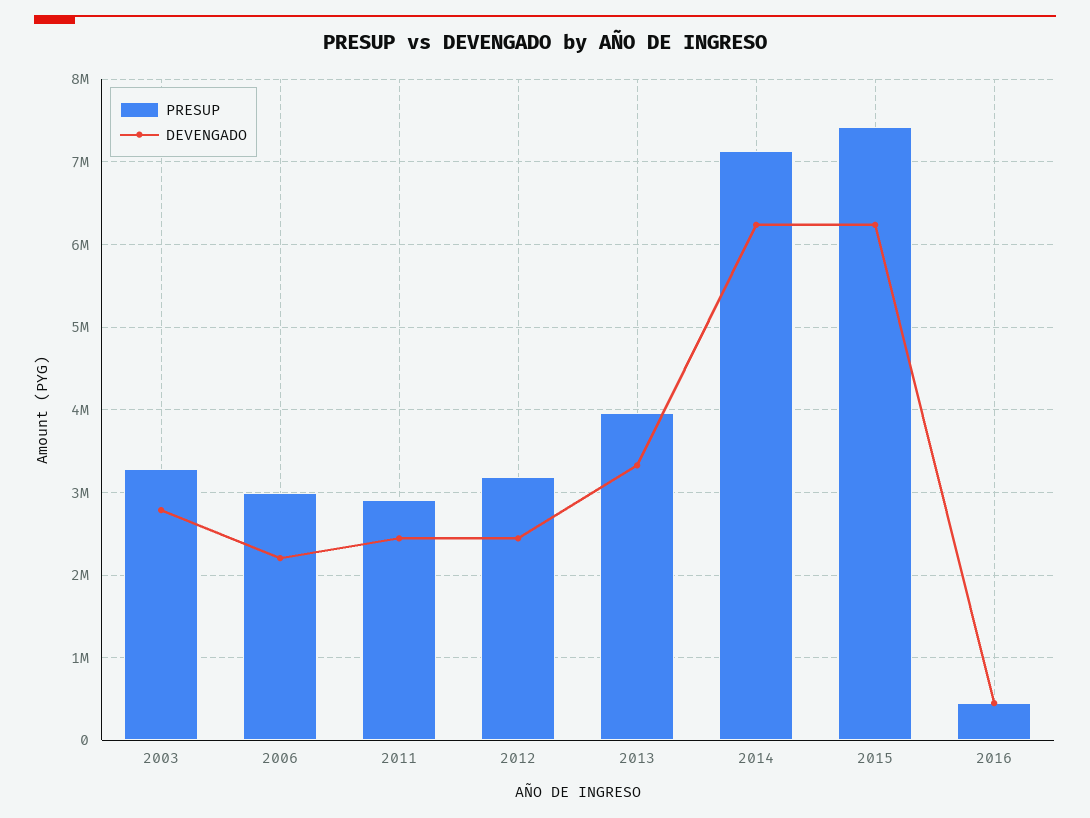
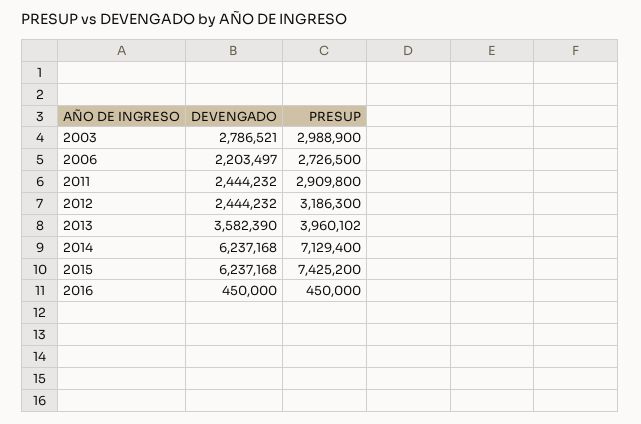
  {
    "PRESUP": {
-     "2003": 3300000,
+     "2003": 2988900,
-     "2006": 3000000,
+     "2006": 2726500,
      "2011": 2909800,
      "2012": 3186300,
      "2013": 3960102,
      "2014": 7129400,
      "2015": 7425200,
      "2016": 450000
    },
    "DEVENGADO": {
      "2003": 2786521,
      "2006": 2203497,
      "2011": 2444232,
      "2012": 2444232,
-     "2013": 3300000,
+     "2013": 3582390,
      "2014": 6237168,
      "2015": 6237168,
      "2016": 450000
    }
  }

